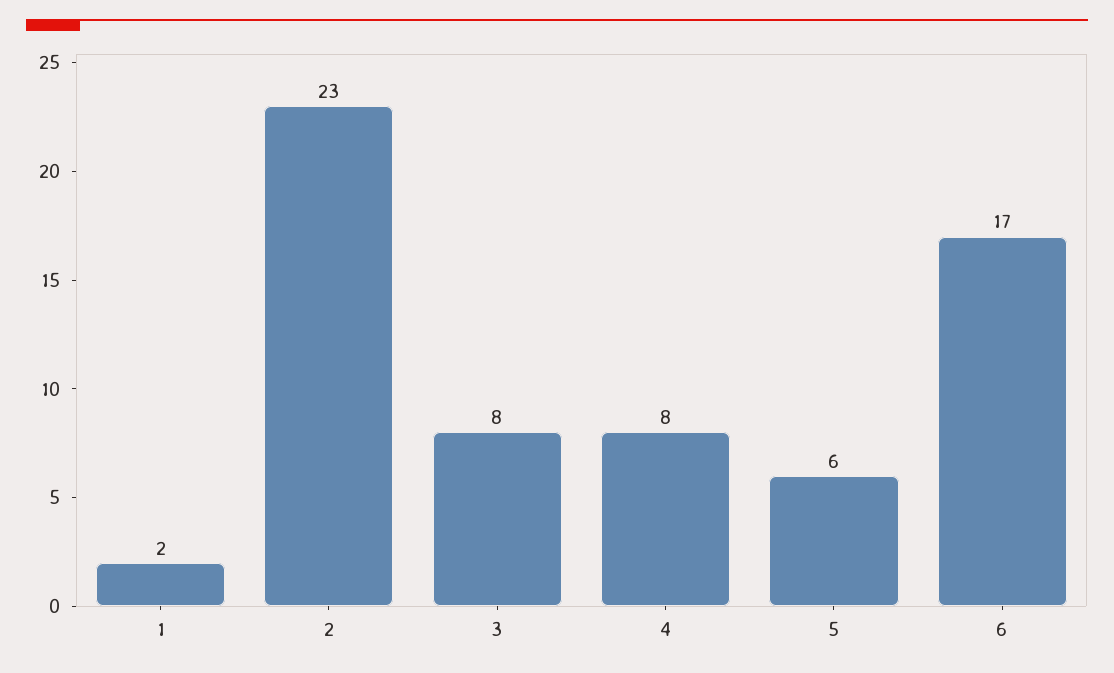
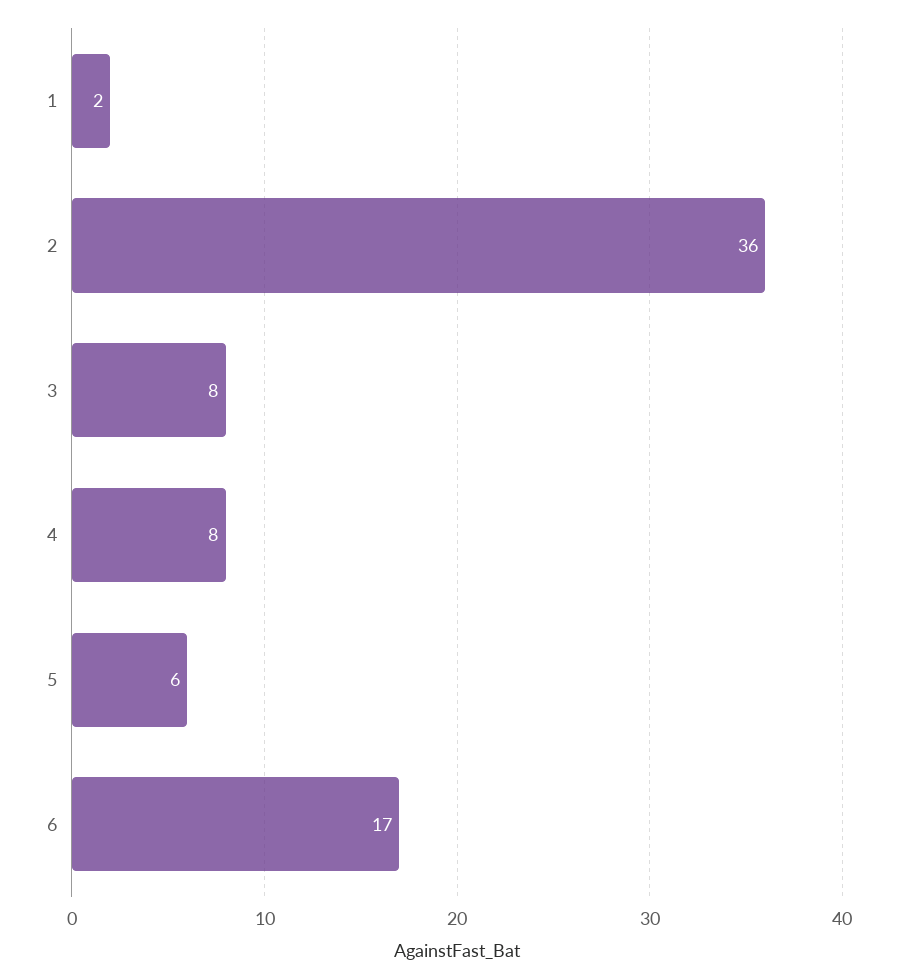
  {
    "1": 2,
-   "2": 23,
+   "2": 36,
    "3": 8,
    "4": 8,
    "5": 6,
    "6": 17
  }

